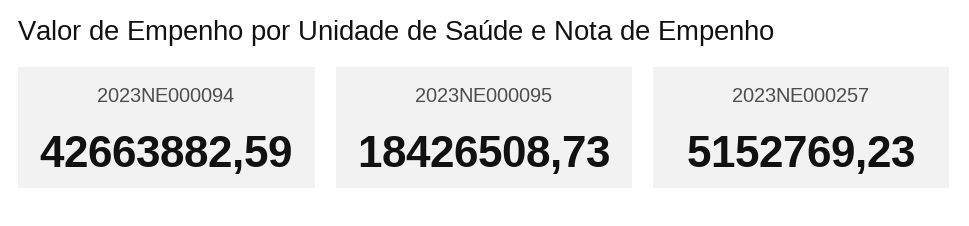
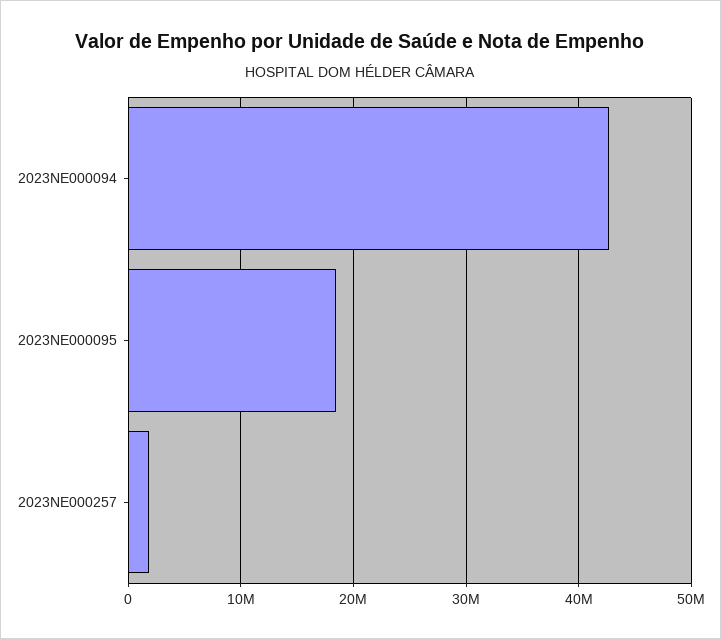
  {
    "2023NE000094": 42663882.59,
    "2023NE000095": 18426508.73,
-   "2023NE000257": 5152769.23
+   "2023NE000257": 2000000
  }

